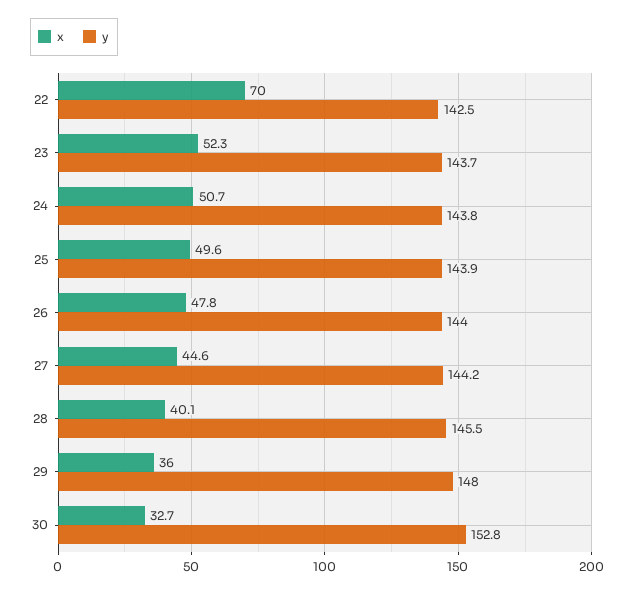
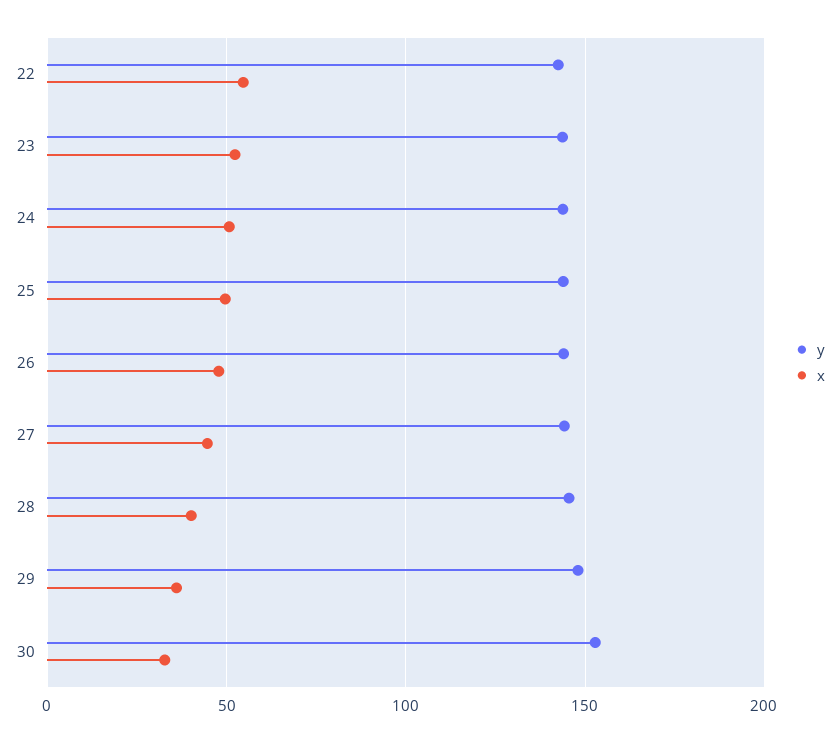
  {
    "x": {
-     "22": 70,
+     "22": 55,
      "23": 52.3,
      "24": 50.7,
      "25": 49.6,
      "26": 47.8,
      "27": 44.6,
      "28": 40.1,
      "29": 36,
      "30": 32.7
    },
    "y": {
      "22": 142.5,
      "23": 143.7,
      "24": 143.8,
      "25": 143.9,
      "26": 144,
      "27": 144.2,
      "28": 145.5,
      "29": 148,
      "30": 152.8
    }
  }

